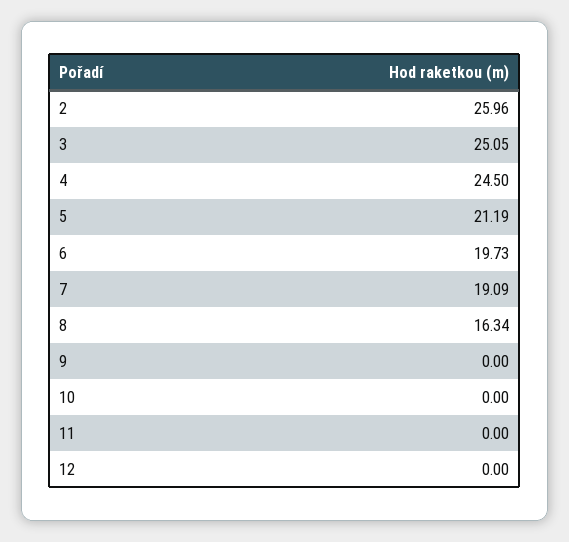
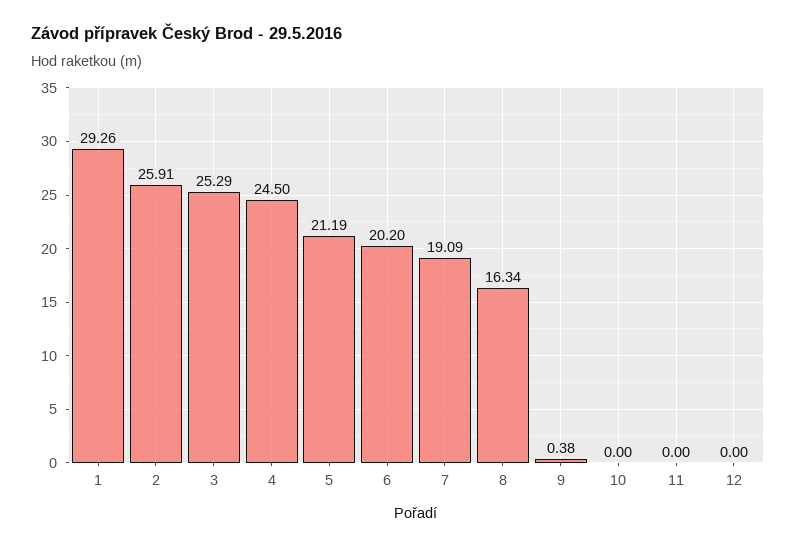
  {
-   "2": 25.96,
+   "2": 25.91,
-   "3": 25.05,
+   "3": 25.29,
    "4": 24.5,
    "5": 21.19,
-   "6": 19.73,
+   "6": 20.2,
    "7": 19.09,
    "8": 16.34,
-   "9": 0,
+   "9": 0.38,
    "10": 0,
    "11": 0,
-   "12": 0
+   "12": 0,
+   "1": 29.26
  }

